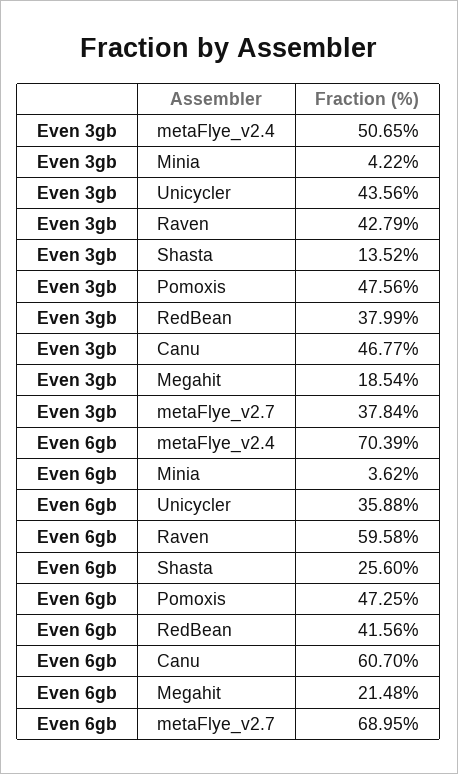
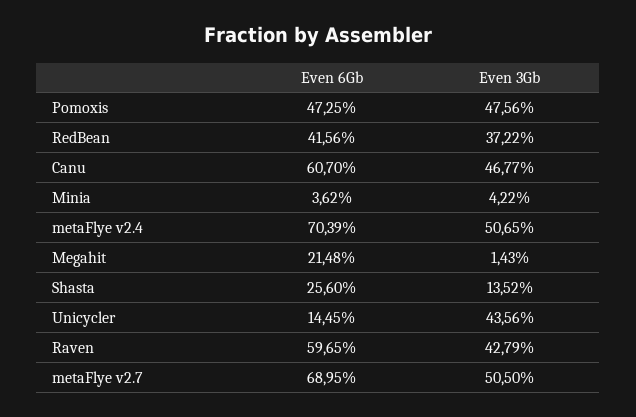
  {
    "Even 3gb": {
      "metaFlye_v2.4": 50.65,
      "Minia": 4.22,
      "Unicycler": 43.56,
      "Raven": 42.79,
      "Shasta": 13.52,
      "Pomoxis": 47.56,
-     "RedBean": 37.99,
+     "RedBean": 37.22,
      "Canu": 46.77,
-     "Megahit": 18.54,
+     "Megahit": 1.43,
-     "metaFlye_v2.7": 37.84
+     "metaFlye_v2.7": 50.5
    },
    "Even 6gb": {
      "metaFlye_v2.4": 70.39,
      "Minia": 3.62,
-     "Unicycler": 35.88,
+     "Unicycler": 14.45,
-     "Raven": 59.58,
+     "Raven": 59.65,
      "Shasta": 25.6,
      "Pomoxis": 47.25,
      "RedBean": 41.56,
      "Canu": 60.7,
      "Megahit": 21.48,
      "metaFlye_v2.7": 68.95
    }
  }

